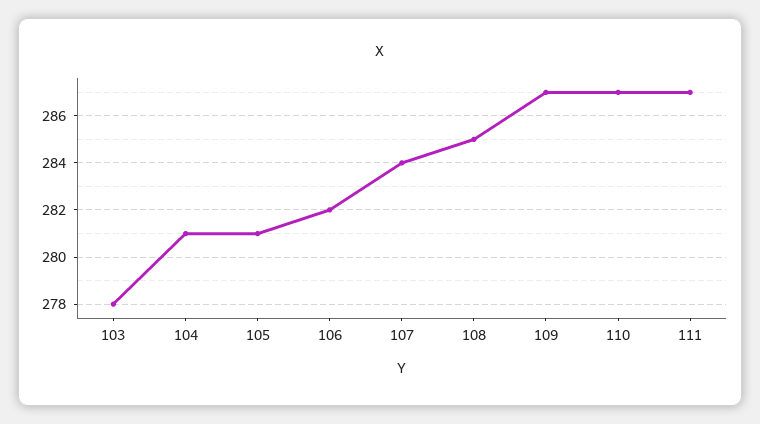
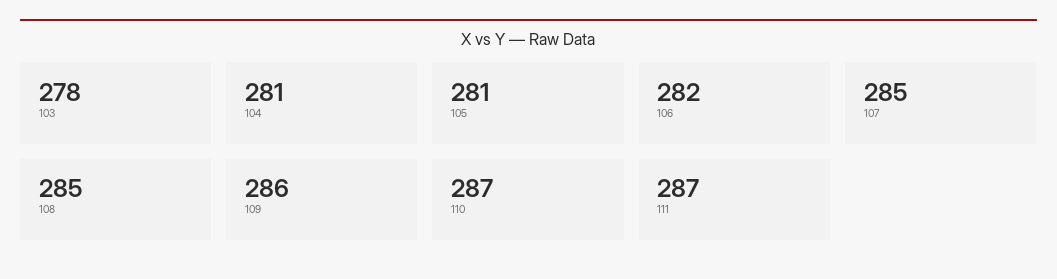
  {
    "103": 278,
    "104": 281,
    "105": 281,
    "106": 282,
-   "107": 284,
+   "107": 285,
    "108": 285,
-   "109": 287,
+   "109": 286,
    "110": 287,
    "111": 287
  }

